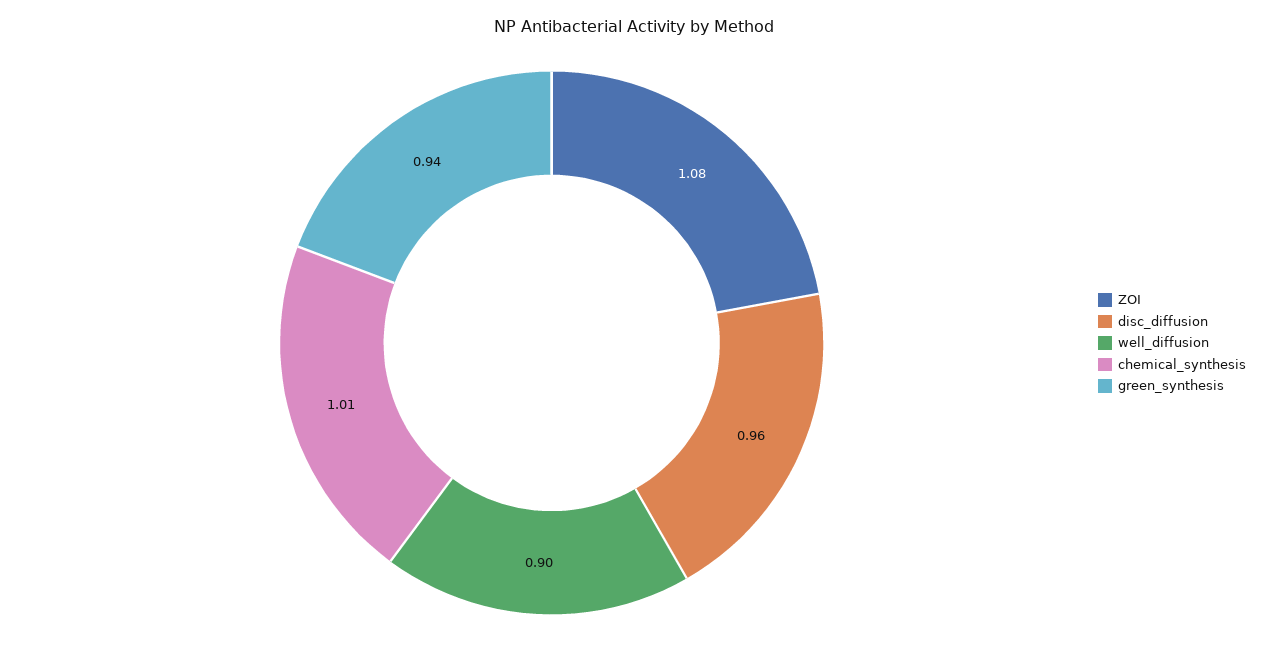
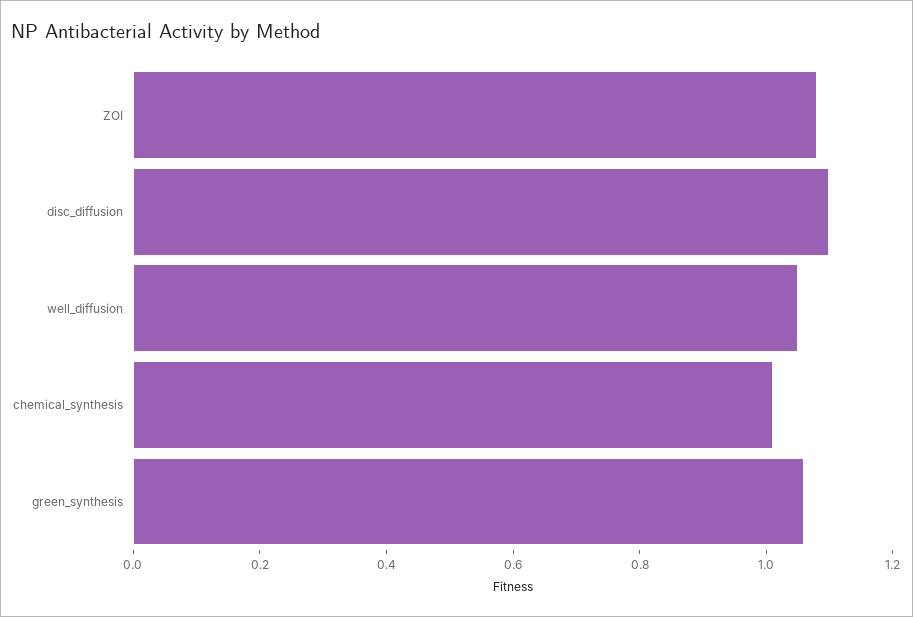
  {
    "ZOI": 1.08,
-   "disc_diffusion": 0.96,
+   "disc_diffusion": 1.1,
-   "well_diffusion": 0.9,
+   "well_diffusion": 1.05,
    "chemical_synthesis": 1.01,
-   "green_synthesis": 0.94
+   "green_synthesis": 1.05
  }

